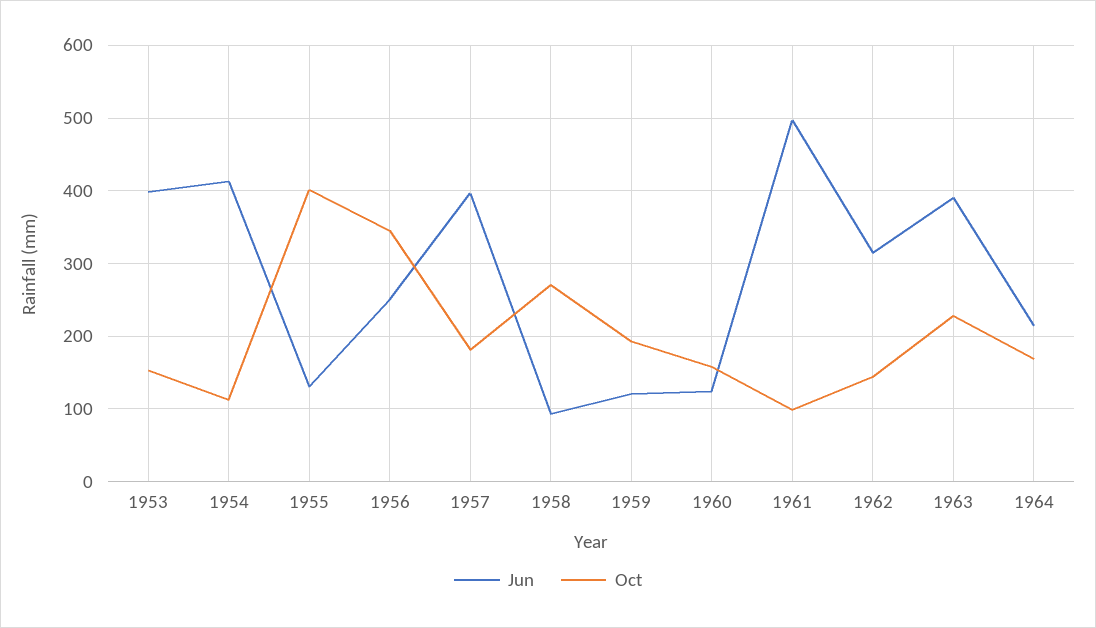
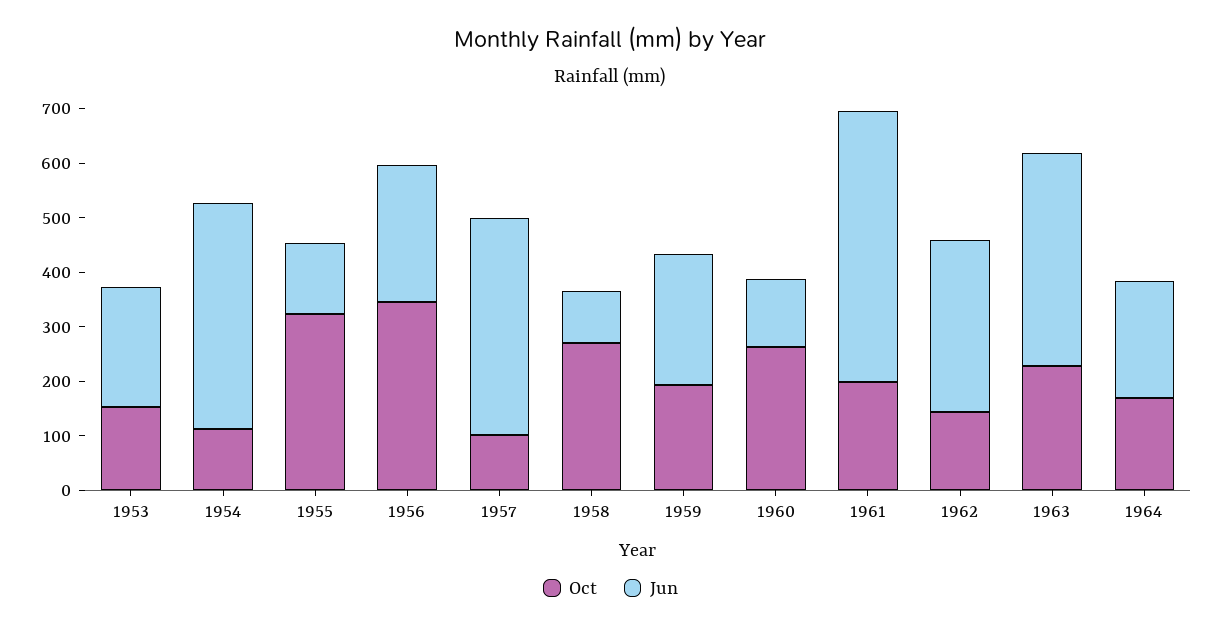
  {
    "Jun": {
-     "1953": 400,
+     "1953": 220,
      "1954": 410,
      "1955": 130,
      "1956": 250,
      "1957": 400,
      "1958": 90,
-     "1959": 120,
+     "1959": 240,
      "1960": 120,
      "1961": 500,
      "1962": 310,
      "1963": 390,
      "1964": 210
    },
    "Oct": {
      "1953": 150,
      "1954": 110,
-     "1955": 400,
+     "1955": 320,
      "1956": 350,
-     "1957": 180,
+     "1957": 100,
      "1958": 270,
      "1959": 190,
-     "1960": 160,
+     "1960": 260,
-     "1961": 100,
+     "1961": 200,
      "1962": 140,
      "1963": 230,
      "1964": 170
    }
  }

